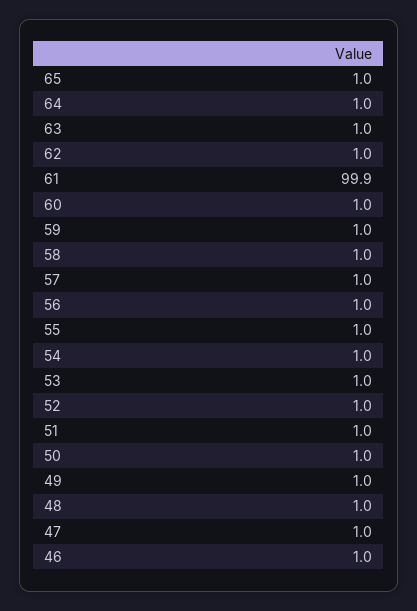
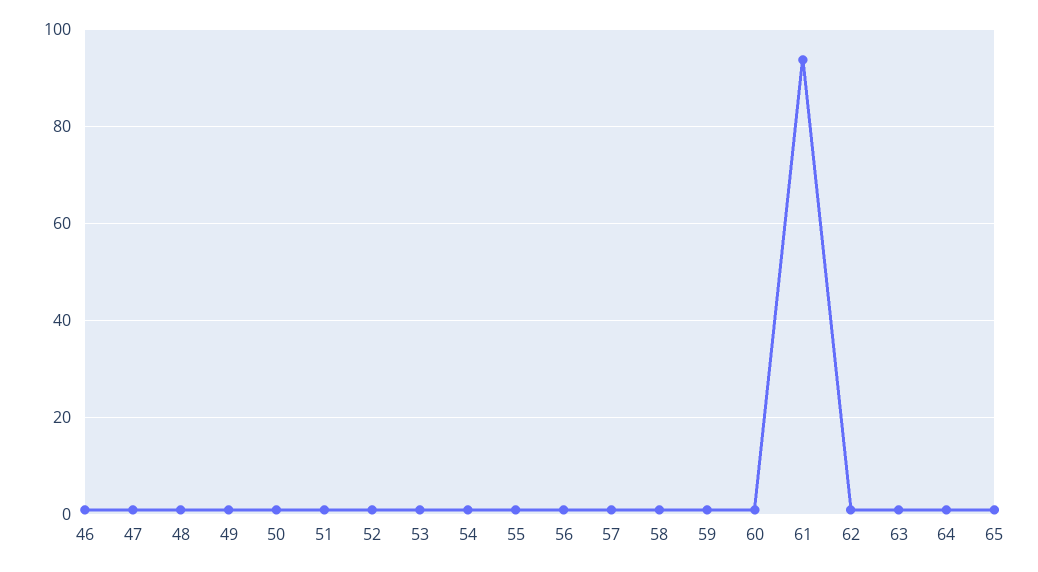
  {
    "65": 1,
    "64": 1,
    "63": 1,
    "62": 1,
-   "61": 99.9,
+   "61": 94,
    "60": 1,
    "59": 1,
    "58": 1,
    "57": 1,
    "56": 1,
    "55": 1,
    "54": 1,
    "53": 1,
    "52": 1,
    "51": 1,
    "50": 1,
    "49": 1,
    "48": 1,
    "47": 1,
    "46": 1
  }

